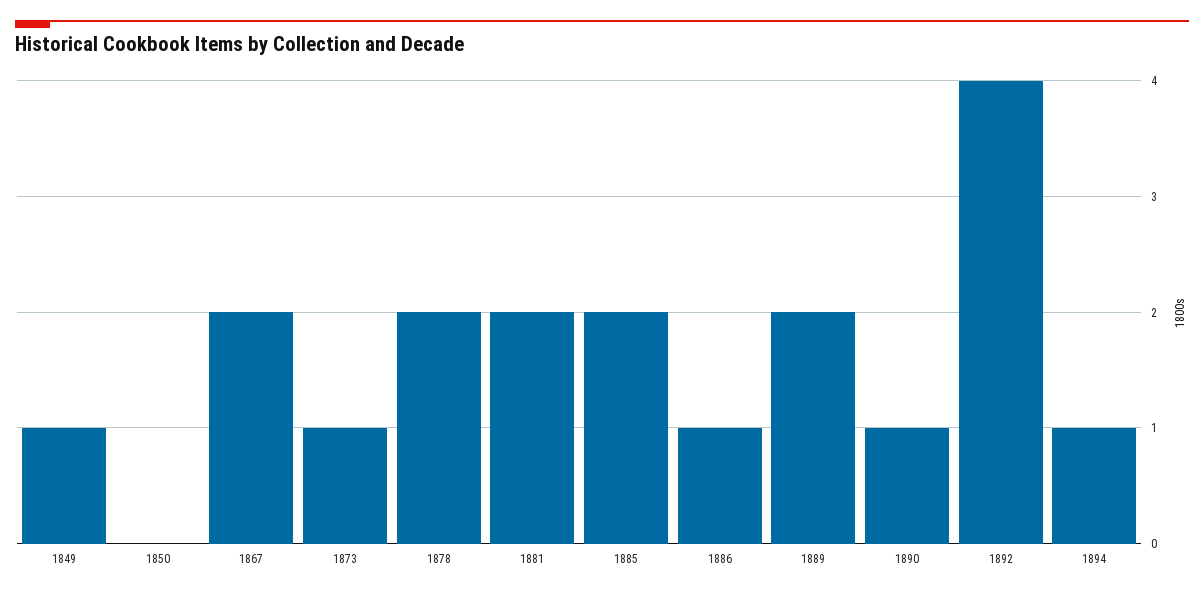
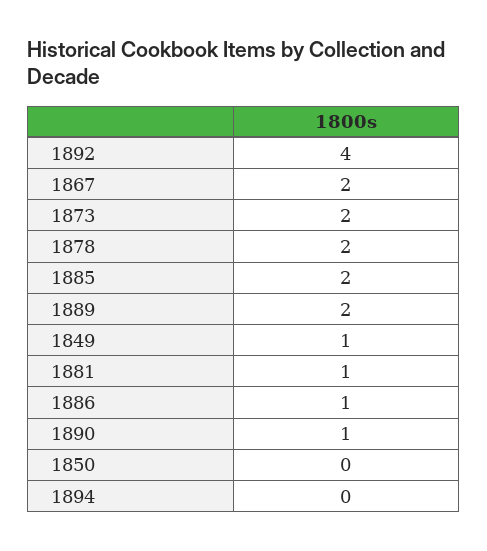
  {
    "1849": 1,
    "1850": 0,
    "1867": 2,
-   "1873": 1,
+   "1873": 2,
    "1878": 2,
-   "1881": 2,
+   "1881": 1,
    "1885": 2,
    "1886": 1,
    "1889": 2,
    "1890": 1,
    "1892": 4,
-   "1894": 1
+   "1894": 0
  }

